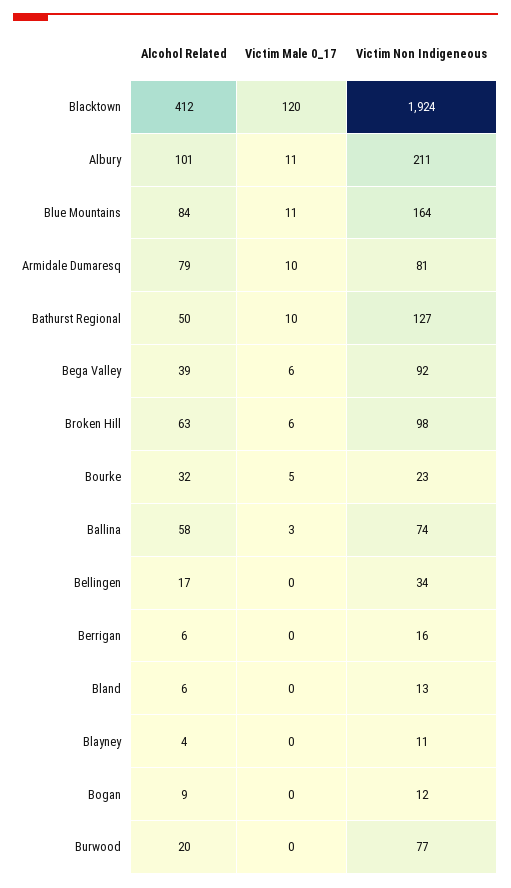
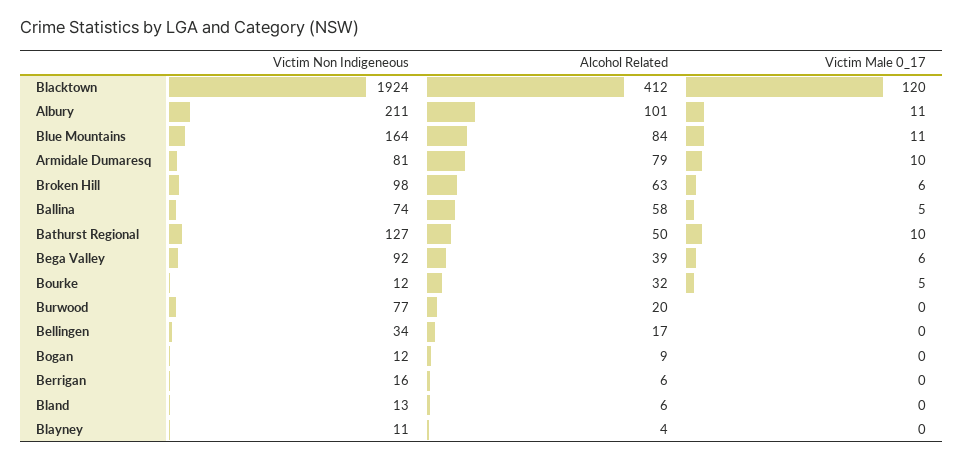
  {
    "Alcohol Related": {
      "Blacktown": 412,
      "Albury": 101,
      "Blue Mountains": 84,
      "Armidale Dumaresq": 79,
      "Bathurst Regional": 50,
      "Bega Valley": 39,
      "Broken Hill": 63,
      "Bourke": 32,
      "Ballina": 58,
      "Bellingen": 17,
      "Berrigan": 6,
      "Bland": 6,
      "Blayney": 4,
      "Bogan": 9,
      "Burwood": 20
    },
    "Victim Male 0_17": {
      "Blacktown": 120,
      "Albury": 11,
      "Blue Mountains": 11,
      "Armidale Dumaresq": 10,
      "Bathurst Regional": 10,
      "Bega Valley": 6,
      "Broken Hill": 6,
      "Bourke": 5,
-     "Ballina": 3,
+     "Ballina": 5,
      "Bellingen": 0,
      "Berrigan": 0,
      "Bland": 0,
      "Blayney": 0,
      "Bogan": 0,
      "Burwood": 0
    },
    "Victim Non Indigeneous": {
      "Blacktown": 1924,
      "Albury": 211,
      "Blue Mountains": 164,
      "Armidale Dumaresq": 81,
      "Bathurst Regional": 127,
      "Bega Valley": 92,
      "Broken Hill": 98,
-     "Bourke": 23,
+     "Bourke": 12,
      "Ballina": 74,
      "Bellingen": 34,
      "Berrigan": 16,
      "Bland": 13,
      "Blayney": 11,
      "Bogan": 12,
      "Burwood": 77
    }
  }

